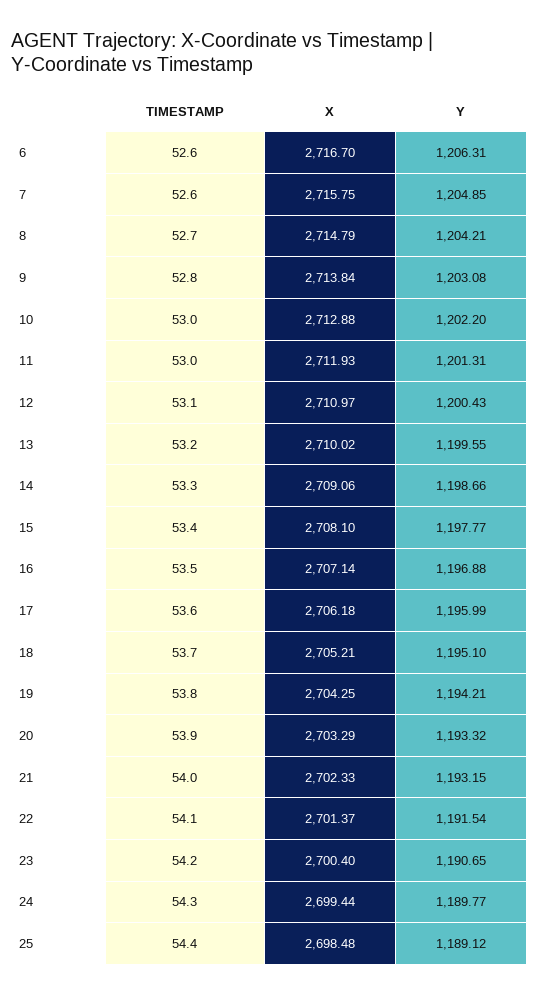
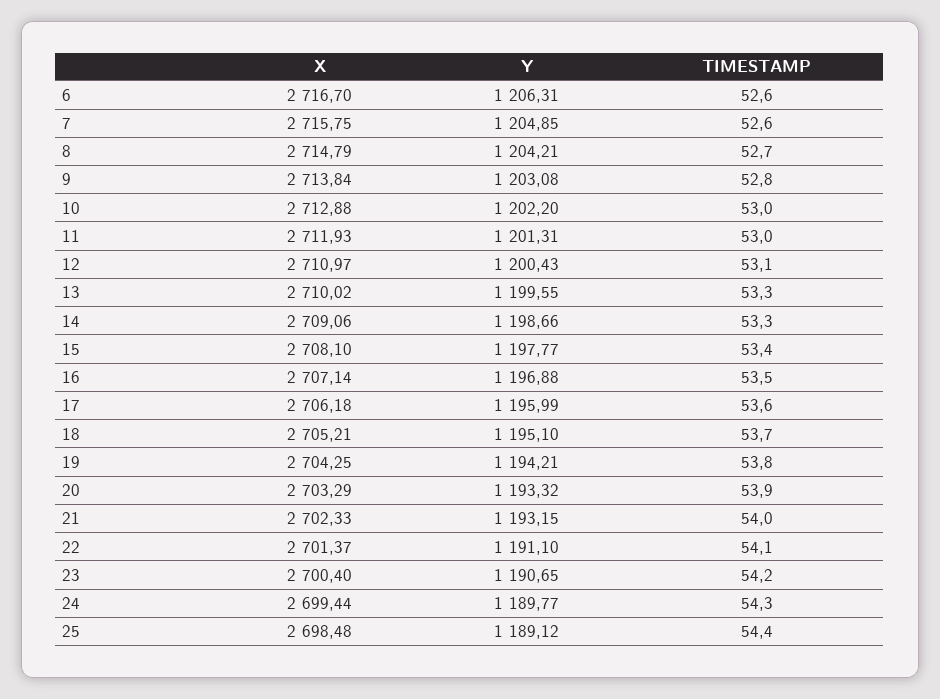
  {
    "TIMESTAMP": {
      "6": 52.6,
      "7": 52.6,
      "8": 52.7,
      "9": 52.8,
      "10": 53,
      "11": 53,
      "12": 53.1,
-     "13": 53.2,
+     "13": 53.3,
      "14": 53.3,
      "15": 53.4,
      "16": 53.5,
      "17": 53.6,
      "18": 53.7,
      "19": 53.8,
      "20": 53.9,
      "21": 54,
      "22": 54.1,
      "23": 54.2,
      "24": 54.3,
      "25": 54.4
    },
    "X": {
      "6": 2716.7,
      "7": 2715.75,
      "8": 2714.79,
      "9": 2713.84,
      "10": 2712.88,
      "11": 2711.93,
      "12": 2710.97,
      "13": 2710.02,
      "14": 2709.06,
      "15": 2708.1,
      "16": 2707.14,
      "17": 2706.18,
      "18": 2705.21,
      "19": 2704.25,
      "20": 2703.29,
      "21": 2702.33,
      "22": 2701.37,
      "23": 2700.4,
      "24": 2699.44,
      "25": 2698.48
    },
    "Y": {
      "6": 1206.31,
      "7": 1204.85,
      "8": 1204.21,
      "9": 1203.08,
      "10": 1202.2,
      "11": 1201.31,
      "12": 1200.43,
      "13": 1199.55,
      "14": 1198.66,
      "15": 1197.77,
      "16": 1196.88,
      "17": 1195.99,
      "18": 1195.1,
      "19": 1194.21,
      "20": 1193.32,
      "21": 1193.15,
-     "22": 1191.54,
+     "22": 1191.1,
      "23": 1190.65,
      "24": 1189.77,
      "25": 1189.12
    }
  }

